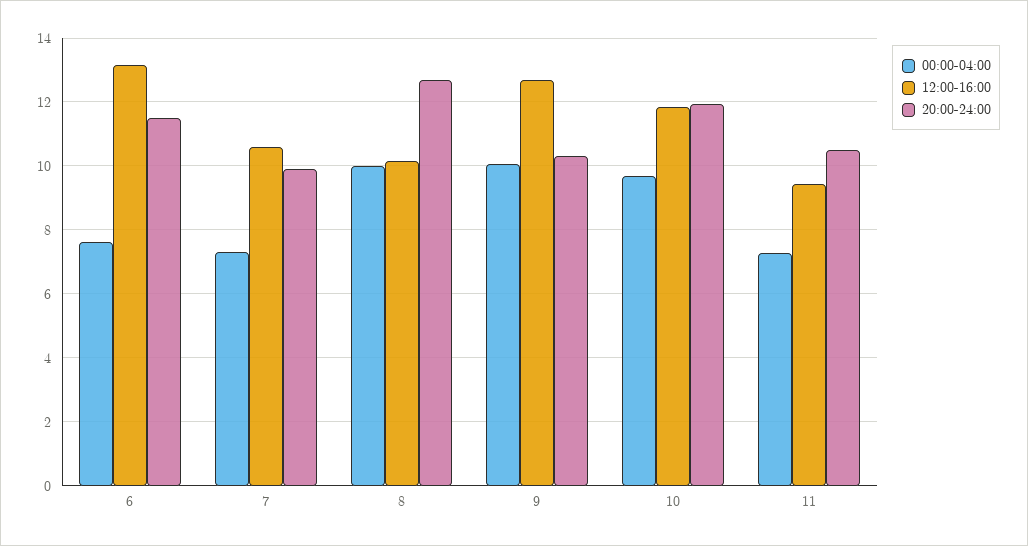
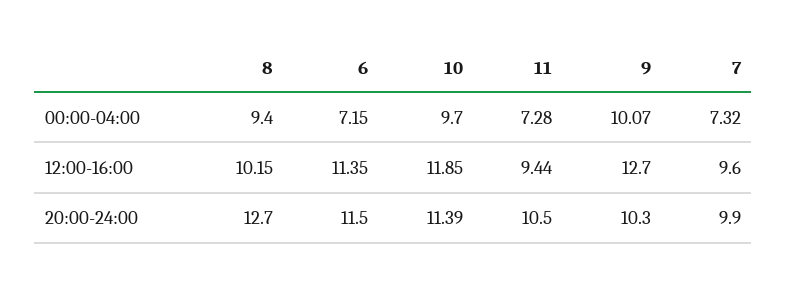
  {
    "00:00-04:00": {
-     "6": 7.6,
+     "6": 7.15,
      "7": 7.32,
-     "8": 10,
+     "8": 9.4,
      "9": 10.07,
      "10": 9.7,
      "11": 7.28
    },
    "12:00-16:00": {
-     "6": 13.2,
+     "6": 11.35,
-     "7": 10.6,
+     "7": 9.6,
      "8": 10.15,
      "9": 12.7,
      "10": 11.85,
      "11": 9.44
    },
    "20:00-24:00": {
      "6": 11.5,
      "7": 9.9,
      "8": 12.7,
      "9": 10.3,
-     "10": 12,
+     "10": 11.39,
      "11": 10.5
    }
  }

